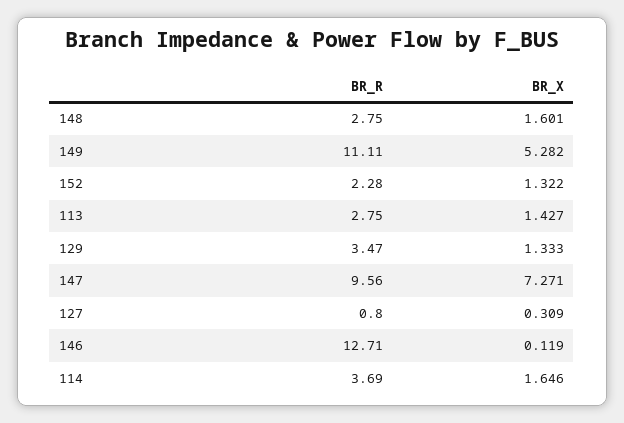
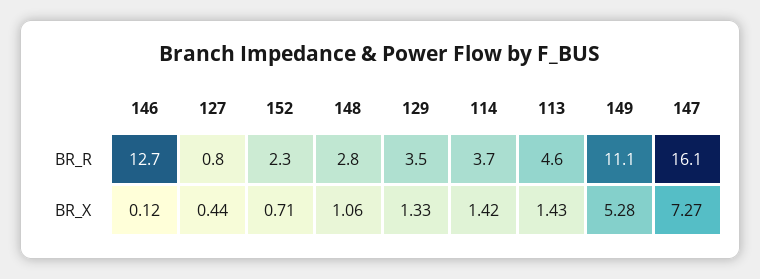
  {
    "BR_R": {
      "148": 2.75,
      "149": 11.11,
      "152": 2.28,
-     "113": 2.75,
+     "113": 4.6,
      "129": 3.47,
-     "147": 9.56,
+     "147": 16.1,
      "127": 0.8,
      "146": 12.71,
      "114": 3.69
    },
    "BR_X": {
-     "148": 1.601,
+     "148": 1.06,
      "149": 5.282,
-     "152": 1.322,
+     "152": 0.71,
      "113": 1.427,
      "129": 1.333,
      "147": 7.271,
-     "127": 0.309,
+     "127": 0.44,
      "146": 0.119,
-     "114": 1.646
+     "114": 1.42
    }
  }

